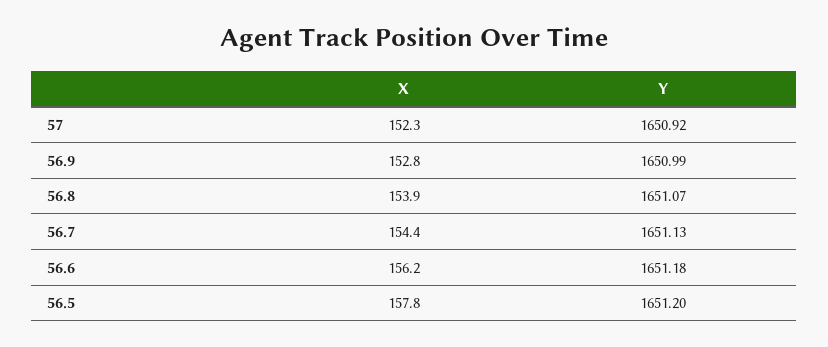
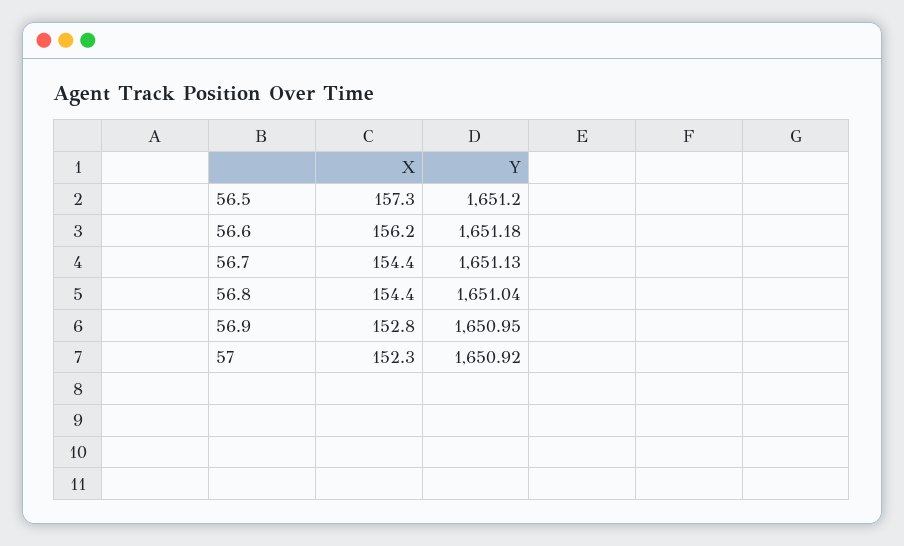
  {
    "X": {
      "57": 152.3,
      "56.9": 152.8,
-     "56.8": 153.9,
+     "56.8": 154.4,
      "56.7": 154.4,
      "56.6": 156.2,
-     "56.5": 157.8
+     "56.5": 157.3
    },
    "Y": {
      "57": 1650.92,
-     "56.9": 1650.99,
+     "56.9": 1650.95,
-     "56.8": 1651.07,
+     "56.8": 1651.04,
      "56.7": 1651.13,
      "56.6": 1651.18,
      "56.5": 1651.2
    }
  }

